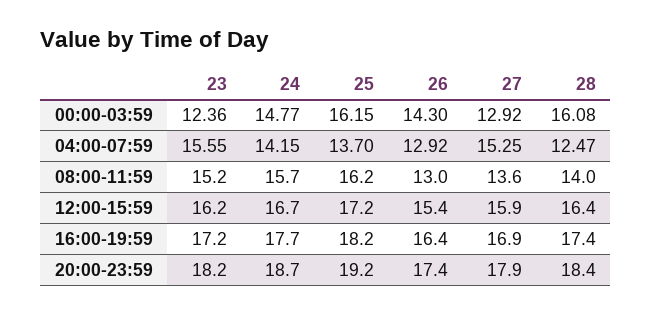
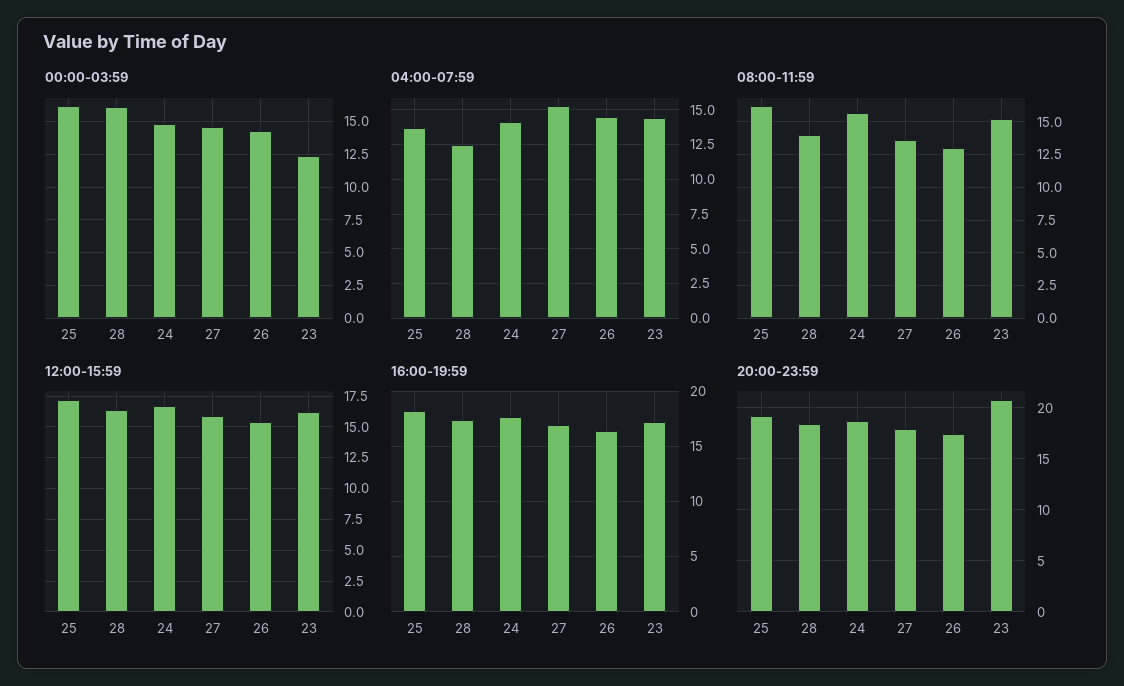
  {
    "00:00-03:59": {
      "23": 12.36,
      "24": 14.77,
      "25": 16.15,
      "26": 14.3,
-     "27": 12.92,
+     "27": 14.5,
      "28": 16.08
    },
    "04:00-07:59": {
-     "23": 15.55,
+     "23": 14.5,
      "24": 14.15,
      "25": 13.7,
-     "26": 12.92,
+     "26": 14.5,
      "27": 15.25,
      "28": 12.47
    },
    "08:00-11:59": {
      "23": 15.2,
      "24": 15.7,
      "25": 16.2,
      "26": 13,
      "27": 13.6,
      "28": 14
    },
    "12:00-15:59": {
      "23": 16.2,
      "24": 16.7,
      "25": 17.2,
      "26": 15.4,
      "27": 15.9,
      "28": 16.4
    },
    "16:00-19:59": {
      "23": 17.2,
      "24": 17.7,
      "25": 18.2,
      "26": 16.4,
      "27": 16.9,
      "28": 17.4
    },
    "20:00-23:59": {
-     "23": 18.2,
+     "23": 21,
      "24": 18.7,
      "25": 19.2,
      "26": 17.4,
      "27": 17.9,
      "28": 18.4
    }
  }

